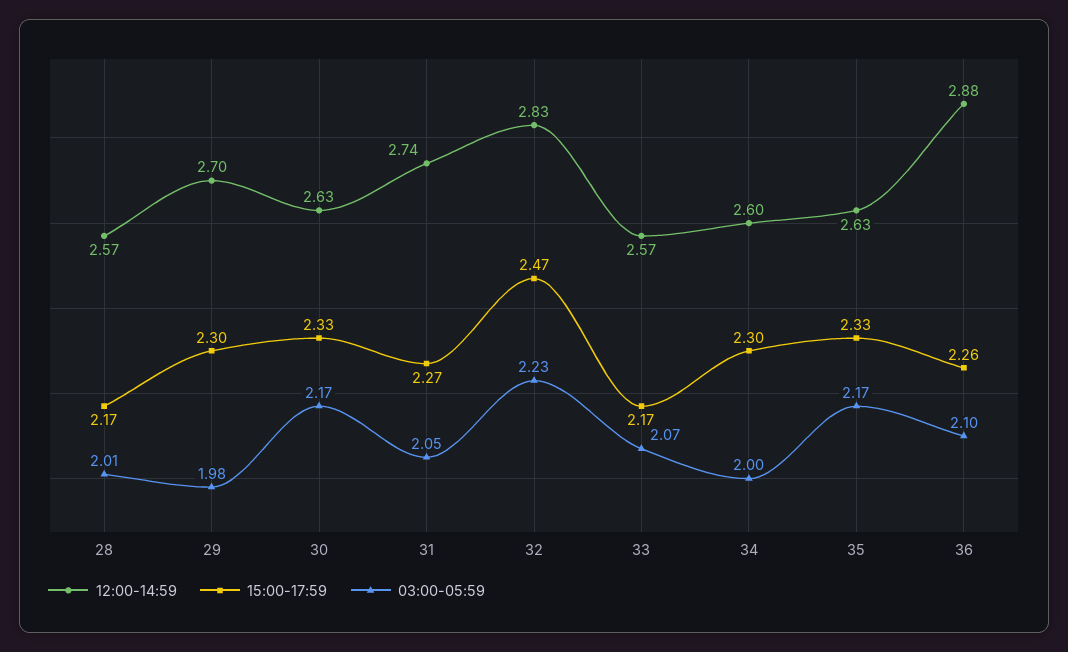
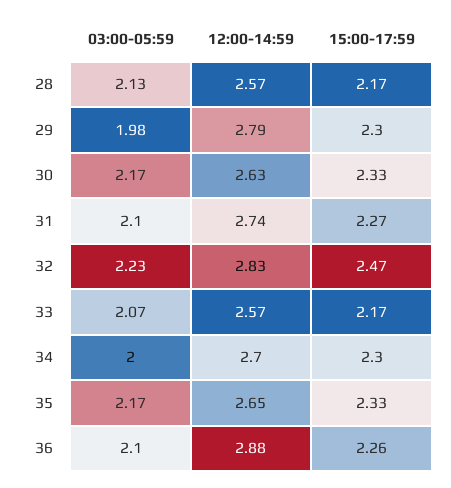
  {
    "12:00-14:59": {
      "28": 2.57,
-     "29": 2.7,
+     "29": 2.79,
      "30": 2.63,
      "31": 2.74,
      "32": 2.83,
      "33": 2.57,
-     "34": 2.6,
+     "34": 2.7,
-     "35": 2.63,
+     "35": 2.65,
      "36": 2.88
    },
    "15:00-17:59": {
      "28": 2.17,
      "29": 2.3,
      "30": 2.33,
      "31": 2.27,
      "32": 2.47,
      "33": 2.17,
      "34": 2.3,
      "35": 2.33,
      "36": 2.26
    },
    "03:00-05:59": {
-     "28": 2.01,
+     "28": 2.13,
      "29": 1.98,
      "30": 2.17,
-     "31": 2.05,
+     "31": 2.1,
      "32": 2.23,
      "33": 2.07,
      "34": 2,
      "35": 2.17,
      "36": 2.1
    }
  }

